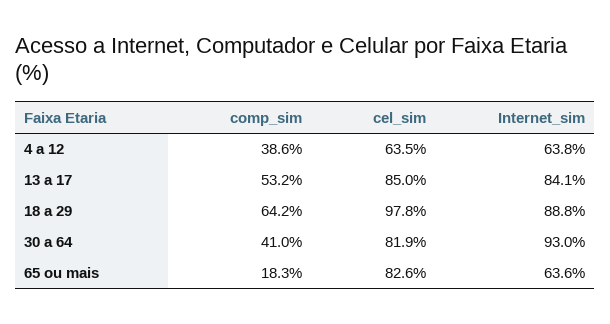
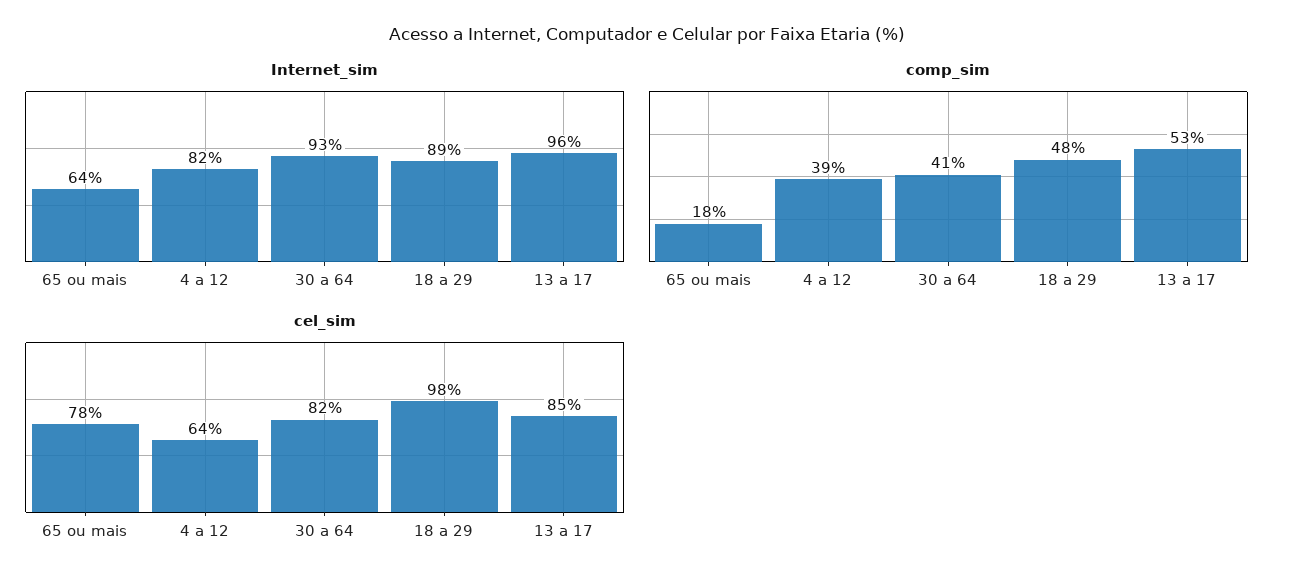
  {
    "comp_sim": {
      "4 a 12": 38.6,
      "13 a 17": 53.2,
-     "18 a 29": 64.2,
+     "18 a 29": 48,
      "30 a 64": 41,
      "65 ou mais": 18.3
    },
    "cel_sim": {
      "4 a 12": 63.5,
      "13 a 17": 85,
      "18 a 29": 97.8,
      "30 a 64": 81.9,
-     "65 ou mais": 82.6
+     "65 ou mais": 78
    },
    "Internet_sim": {
-     "4 a 12": 63.8,
+     "4 a 12": 82,
-     "13 a 17": 84.1,
+     "13 a 17": 96,
      "18 a 29": 88.8,
      "30 a 64": 93,
      "65 ou mais": 63.6
    }
  }

